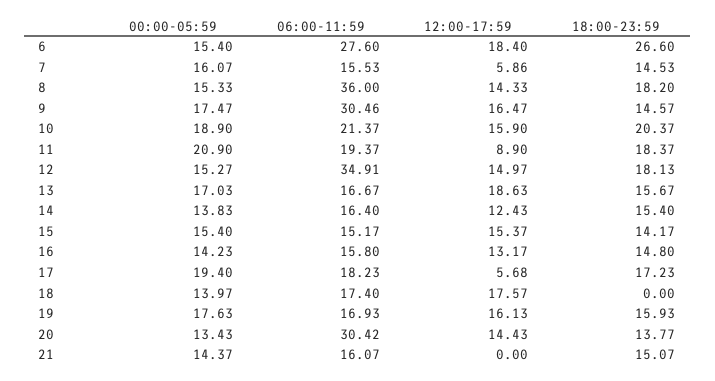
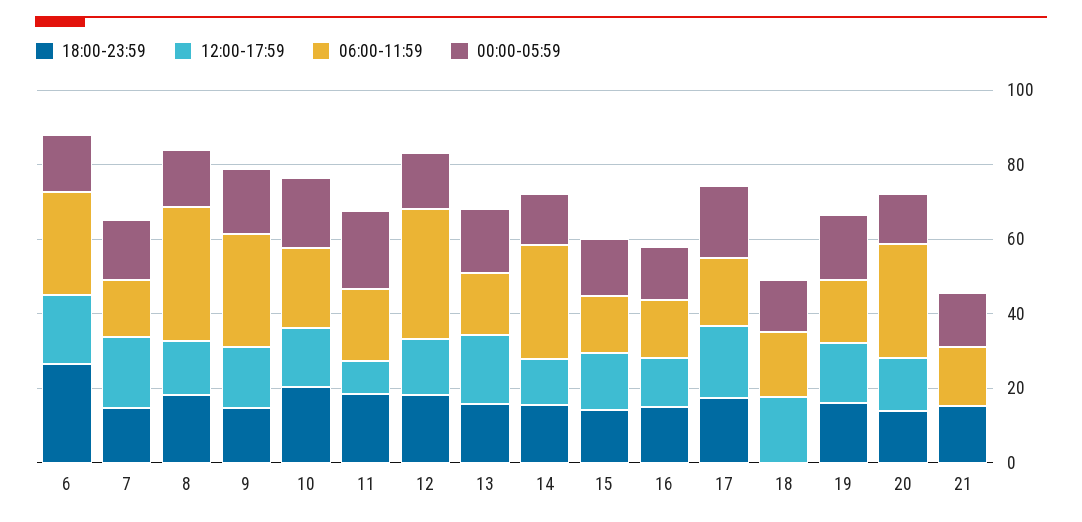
  {
    "00:00-05:59": {
      "6": 15.4,
      "7": 16.07,
      "8": 15.33,
      "9": 17.47,
      "10": 18.9,
      "11": 20.9,
      "12": 15.27,
      "13": 17.03,
      "14": 13.83,
      "15": 15.4,
      "16": 14.23,
      "17": 19.4,
      "18": 13.97,
      "19": 17.63,
      "20": 13.43,
      "21": 14.37
    },
    "06:00-11:59": {
      "6": 27.6,
      "7": 15.53,
      "8": 36,
      "9": 30.46,
      "10": 21.37,
      "11": 19.37,
      "12": 34.91,
      "13": 16.67,
-     "14": 16.4,
+     "14": 30,
      "15": 15.17,
      "16": 15.8,
      "17": 18.23,
      "18": 17.4,
      "19": 16.93,
      "20": 30.42,
      "21": 16.07
    },
    "12:00-17:59": {
      "6": 18.4,
-     "7": 5.86,
+     "7": 20,
      "8": 14.33,
      "9": 16.47,
      "10": 15.9,
      "11": 8.9,
      "12": 14.97,
      "13": 18.63,
      "14": 12.43,
      "15": 15.37,
      "16": 13.17,
-     "17": 5.68,
+     "17": 20,
      "18": 17.57,
      "19": 16.13,
      "20": 14.43,
      "21": 0
    },
    "18:00-23:59": {
      "6": 26.6,
      "7": 14.53,
      "8": 18.2,
      "9": 14.57,
      "10": 20.37,
      "11": 18.37,
      "12": 18.13,
      "13": 15.67,
      "14": 15.4,
      "15": 14.17,
      "16": 14.8,
      "17": 17.23,
      "18": 0,
      "19": 15.93,
      "20": 13.77,
      "21": 15.07
    }
  }

